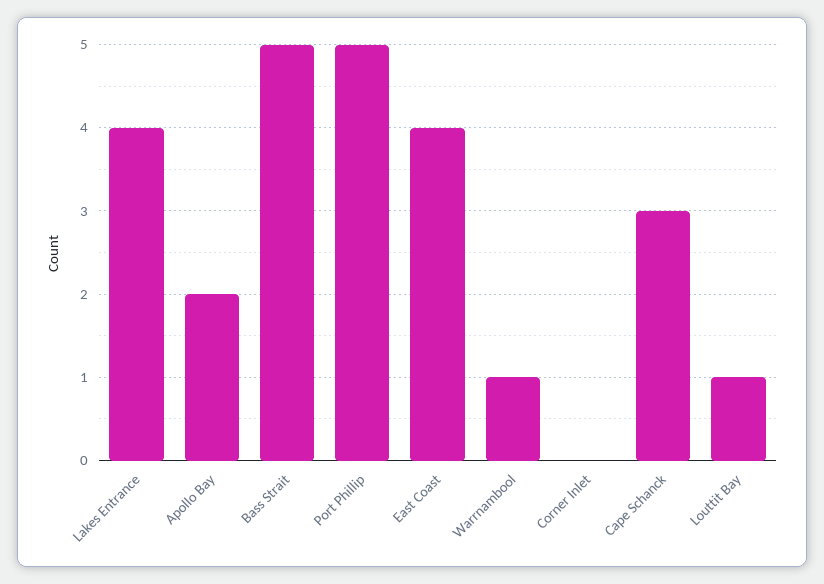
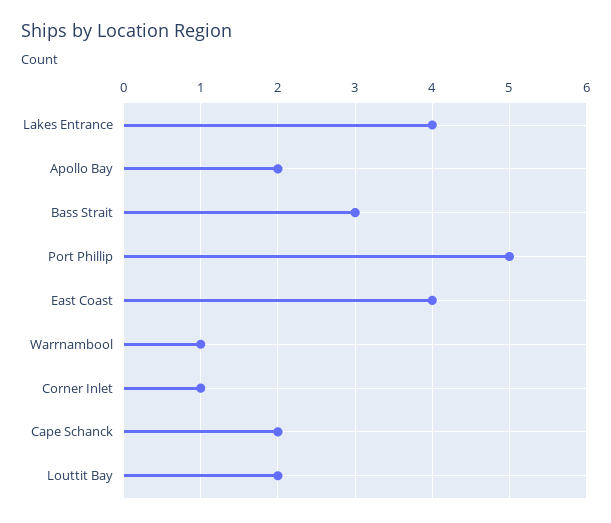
  {
    "Lakes Entrance": 4,
    "Apollo Bay": 2,
-   "Bass Strait": 5,
+   "Bass Strait": 3,
    "Port Phillip": 5,
    "East Coast": 4,
    "Warrnambool": 1,
-   "Corner Inlet": 0,
+   "Corner Inlet": 1,
-   "Cape Schanck": 3,
+   "Cape Schanck": 2,
-   "Louttit Bay": 1
+   "Louttit Bay": 2
  }

